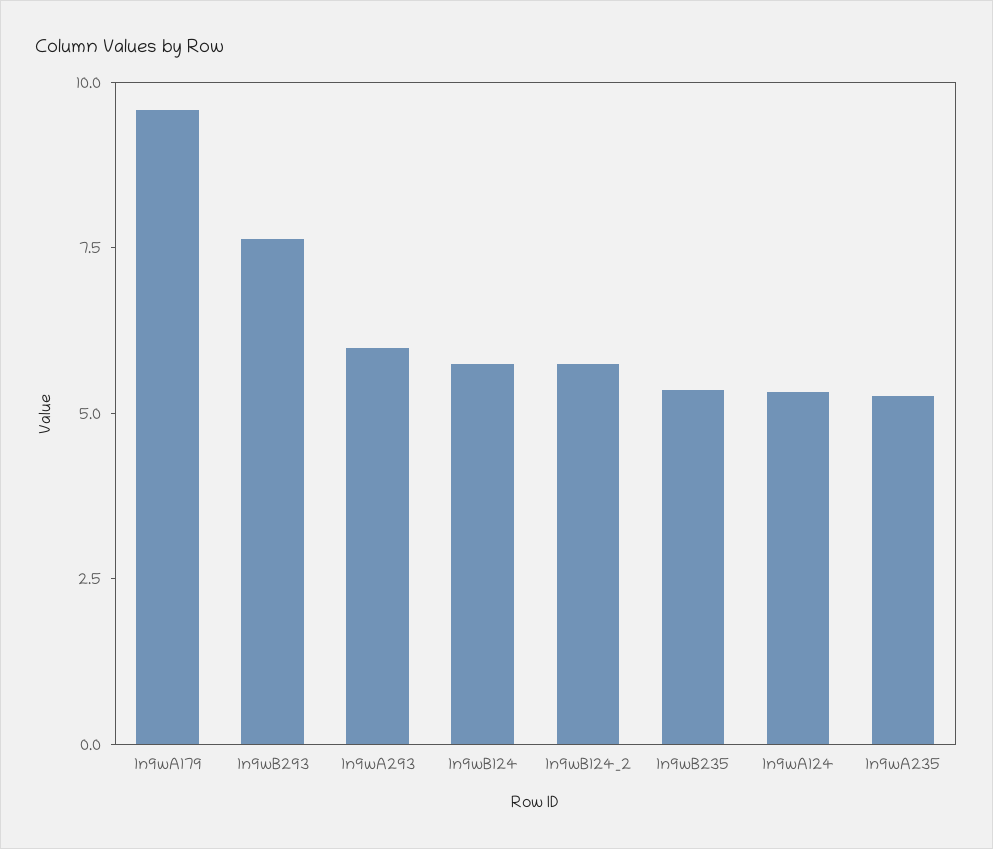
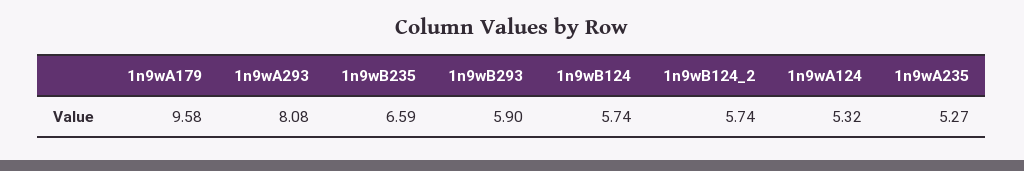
  {
    "1n9wA179": 9.58,
-   "1n9wB293": 7.5,
+   "1n9wB293": 5.9,
-   "1n9wA293": 6,
+   "1n9wA293": 8.08,
    "1n9wB124": 5.74,
    "1n9wB124_2": 5.74,
-   "1n9wB235": 5.5,
+   "1n9wB235": 6.59,
    "1n9wA124": 5.32,
    "1n9wA235": 5.27
  }

